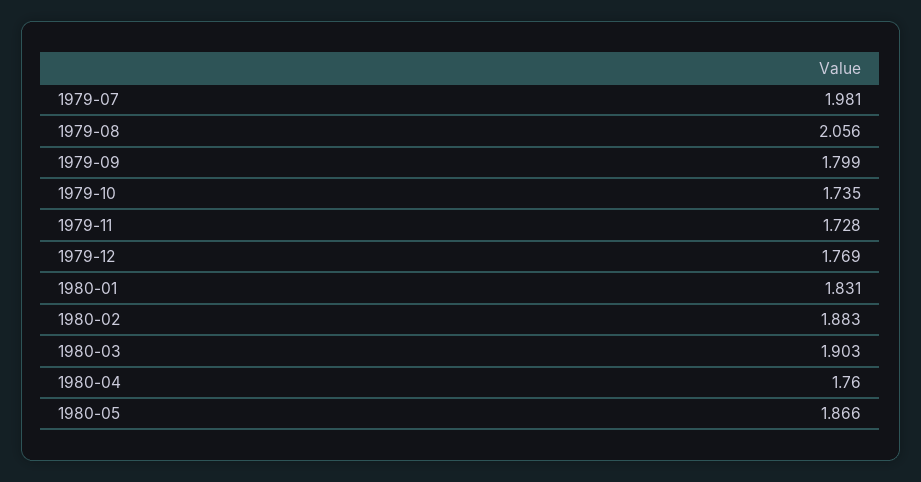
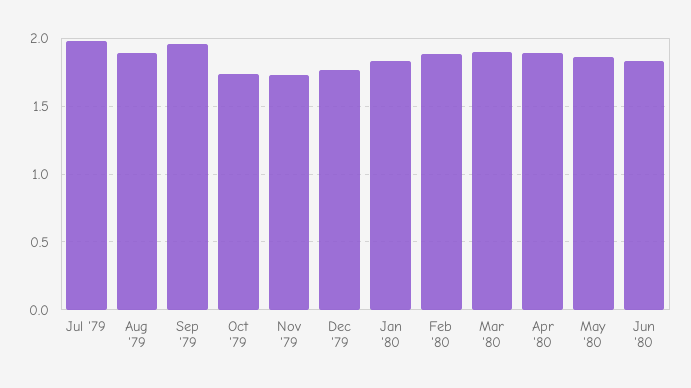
  {
    "1979-07": 1.981,
-   "1979-08": 2.056,
+   "1979-08": 1.9,
-   "1979-09": 1.799,
+   "1979-09": 1.95,
    "1979-10": 1.735,
    "1979-11": 1.728,
    "1979-12": 1.769,
    "1980-01": 1.831,
    "1980-02": 1.883,
    "1980-03": 1.903,
-   "1980-04": 1.76,
+   "1980-04": 1.9,
-   "1980-05": 1.866
+   "1980-05": 1.866,
+   "Jun '80": 1.85
  }

